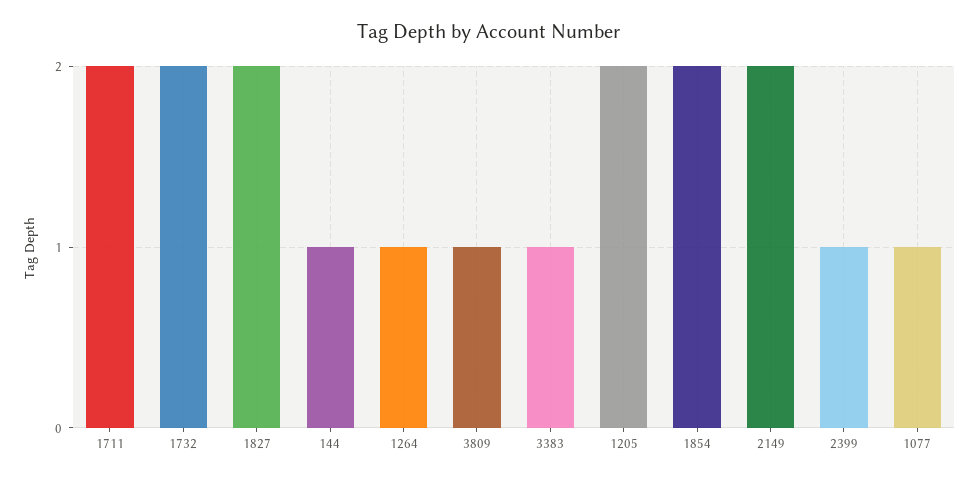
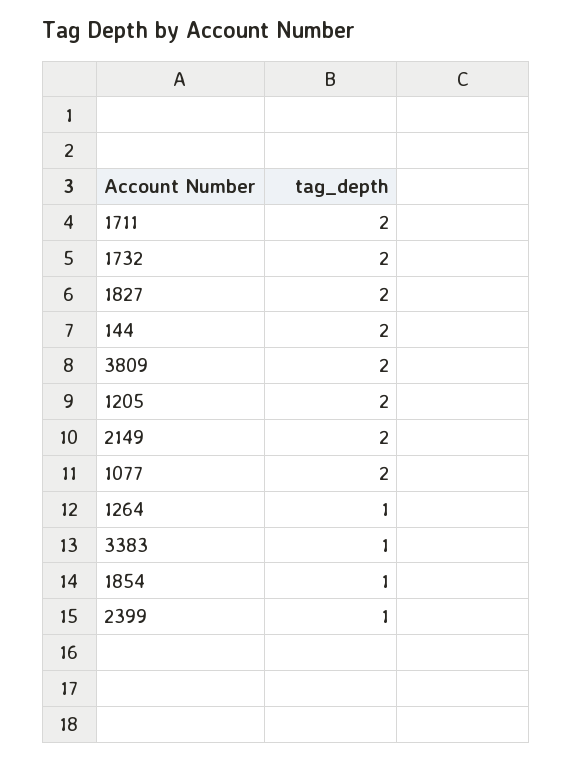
  {
    "1711": 2,
    "1732": 2,
    "1827": 2,
-   "144": 1,
+   "144": 2,
    "1264": 1,
-   "3809": 1,
+   "3809": 2,
    "3383": 1,
    "1205": 2,
-   "1854": 2,
+   "1854": 1,
    "2149": 2,
    "2399": 1,
-   "1077": 1
+   "1077": 2
  }

